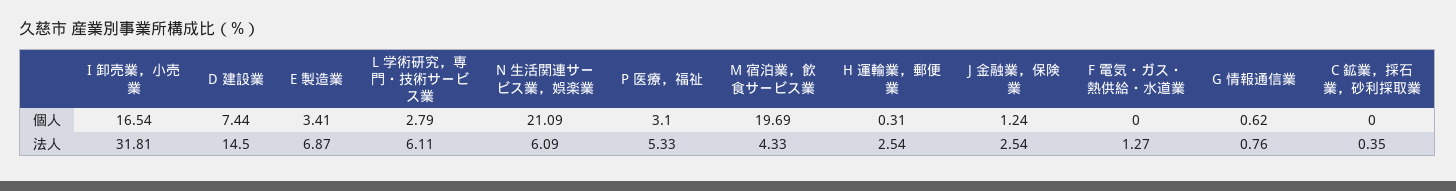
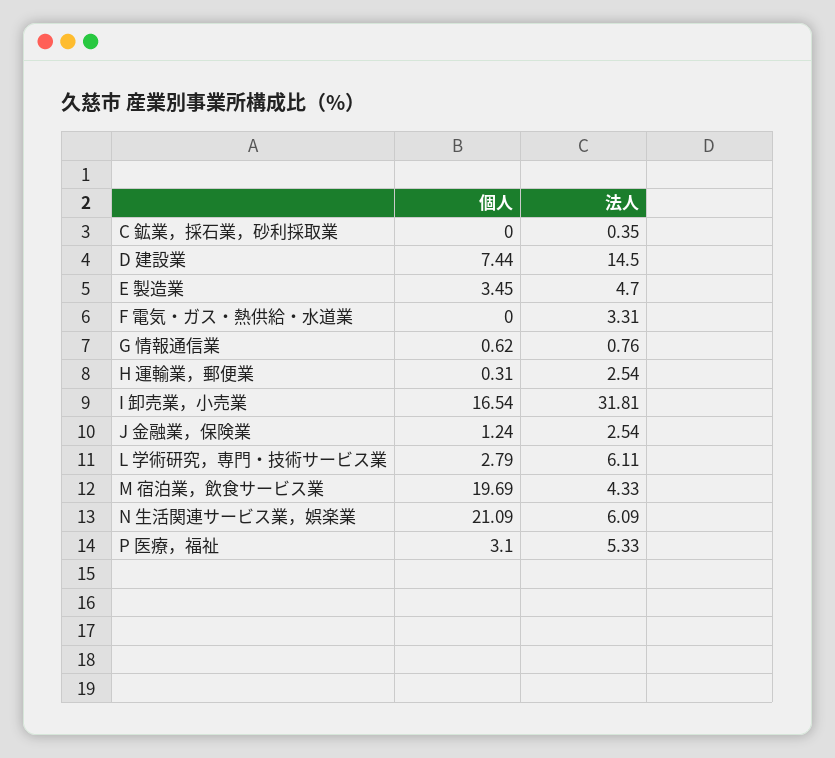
  {
    "I 卸売業，小売業": {
      "個人": 16.54,
      "法人": 31.81
    },
    "D 建設業": {
      "個人": 7.44,
      "法人": 14.5
    },
    "E 製造業": {
-     "個人": 3.41,
+     "個人": 3.45,
-     "法人": 6.87
+     "法人": 4.7
    },
    "L 学術研究，専門・技術サービス業": {
      "個人": 2.79,
      "法人": 6.11
    },
    "N 生活関連サービス業，娯楽業": {
      "個人": 21.09,
      "法人": 6.09
    },
    "P 医療，福祉": {
      "個人": 3.1,
      "法人": 5.33
    },
    "M 宿泊業，飲食サービス業": {
      "個人": 19.69,
      "法人": 4.33
    },
    "H 運輸業，郵便業": {
      "個人": 0.31,
      "法人": 2.54
    },
    "J 金融業，保険業": {
      "個人": 1.24,
      "法人": 2.54
    },
    "F 電気・ガス・熱供給・水道業": {
      "個人": 0,
-     "法人": 1.27
+     "法人": 3.31
    },
    "G 情報通信業": {
      "個人": 0.62,
      "法人": 0.76
    },
    "C 鉱業，採石業，砂利採取業": {
      "個人": 0,
      "法人": 0.35
    }
  }

